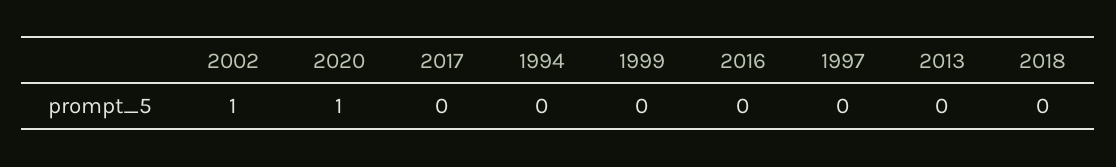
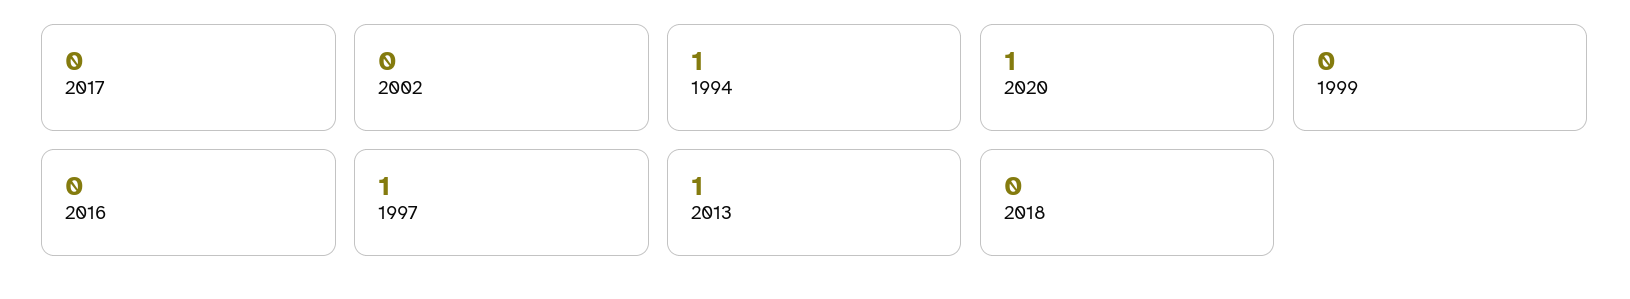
  {
-   "2002": 1,
+   "2002": 0,
    "2020": 1,
    "2017": 0,
-   "1994": 0,
+   "1994": 1,
    "1999": 0,
    "2016": 0,
-   "1997": 0,
+   "1997": 1,
-   "2013": 0,
+   "2013": 1,
    "2018": 0
  }

